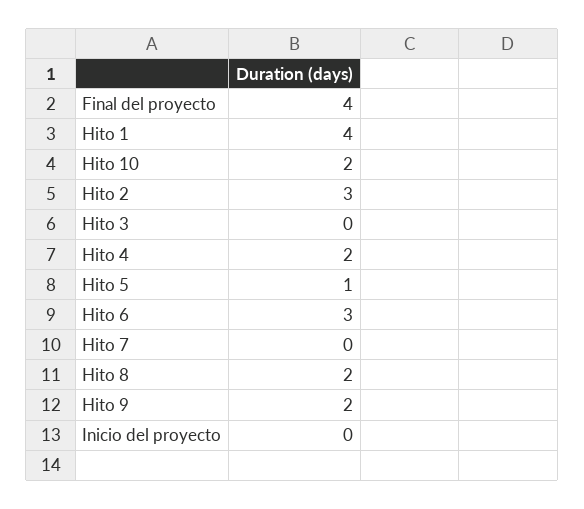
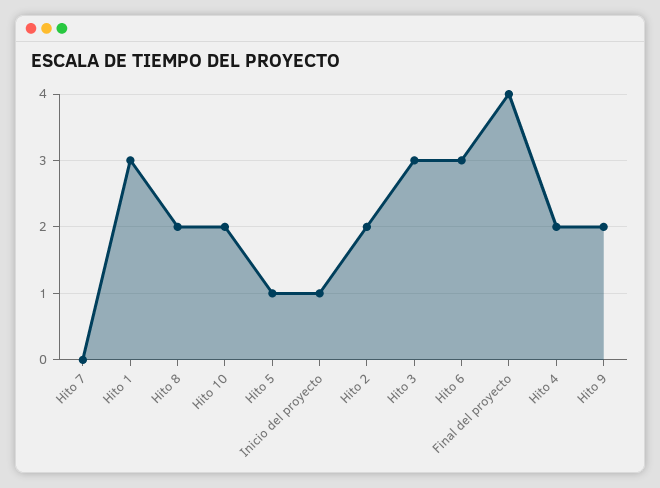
  {
    "Final del proyecto": 4,
-   "Hito 1": 4,
+   "Hito 1": 3,
    "Hito 10": 2,
-   "Hito 2": 3,
+   "Hito 2": 2,
-   "Hito 3": 0,
+   "Hito 3": 3,
    "Hito 4": 2,
    "Hito 5": 1,
    "Hito 6": 3,
    "Hito 7": 0,
    "Hito 8": 2,
    "Hito 9": 2,
-   "Inicio del proyecto": 0
+   "Inicio del proyecto": 1
  }

